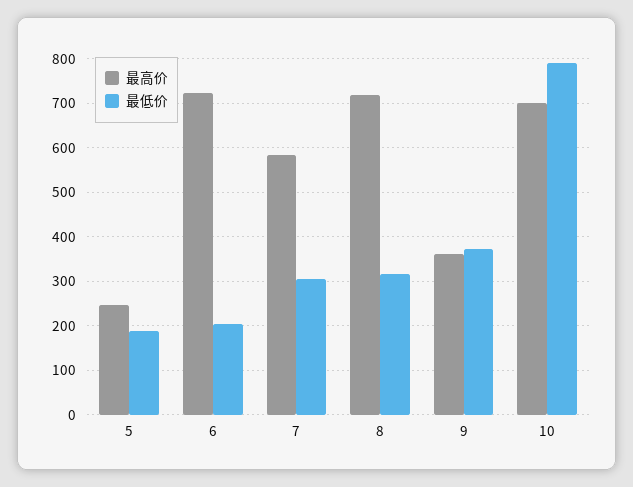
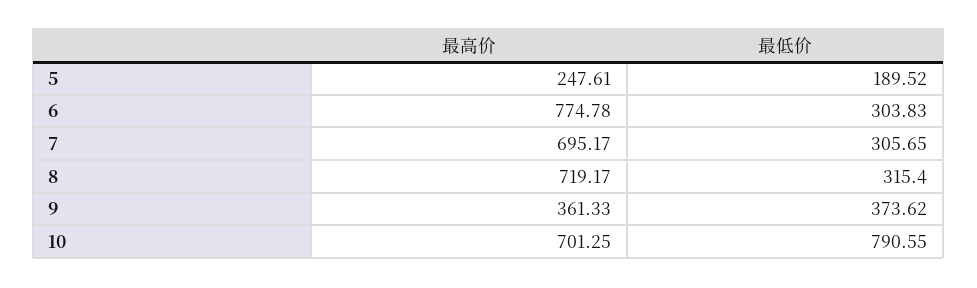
  {
    "最高价": {
      "5": 247.61,
-     "6": 720,
+     "6": 774.78,
-     "7": 580,
+     "7": 695.17,
      "8": 719.17,
      "9": 361.33,
      "10": 701.25
    },
    "最低价": {
      "5": 189.52,
-     "6": 200,
+     "6": 303.83,
      "7": 305.65,
      "8": 315.4,
      "9": 373.62,
      "10": 790.55
    }
  }

